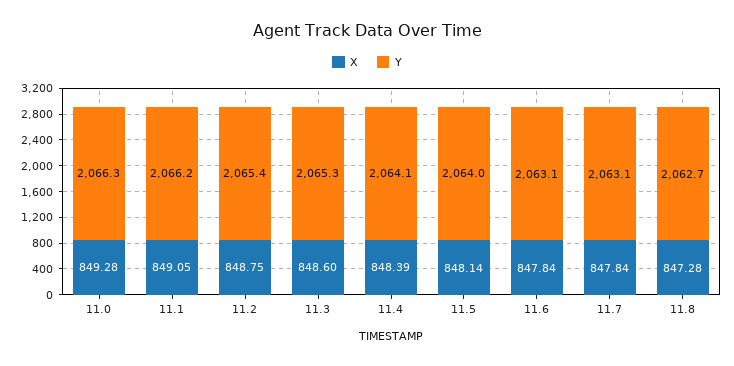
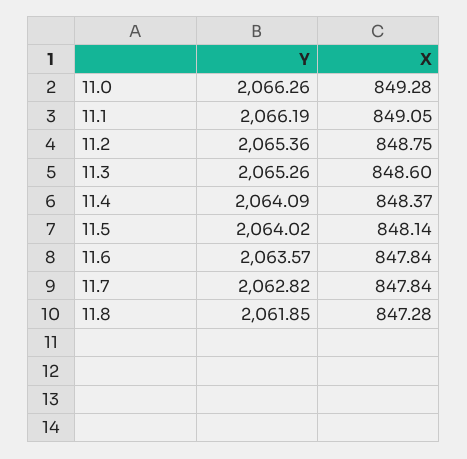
  {
    "X": {
      "11.0": 849.28,
      "11.1": 849.05,
      "11.2": 848.75,
      "11.3": 848.6,
-     "11.4": 848.39,
+     "11.4": 848.37,
      "11.5": 848.14,
      "11.6": 847.84,
      "11.7": 847.84,
      "11.8": 847.28
    },
    "Y": {
      "11.0": 2066.26,
      "11.1": 2066.19,
      "11.2": 2065.36,
      "11.3": 2065.26,
      "11.4": 2064.09,
      "11.5": 2064.02,
-     "11.6": 2063.1,
+     "11.6": 2063.57,
-     "11.7": 2063.1,
+     "11.7": 2062.82,
-     "11.8": 2062.7
+     "11.8": 2061.85
    }
  }

